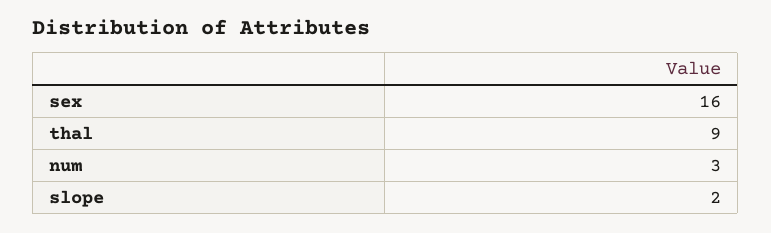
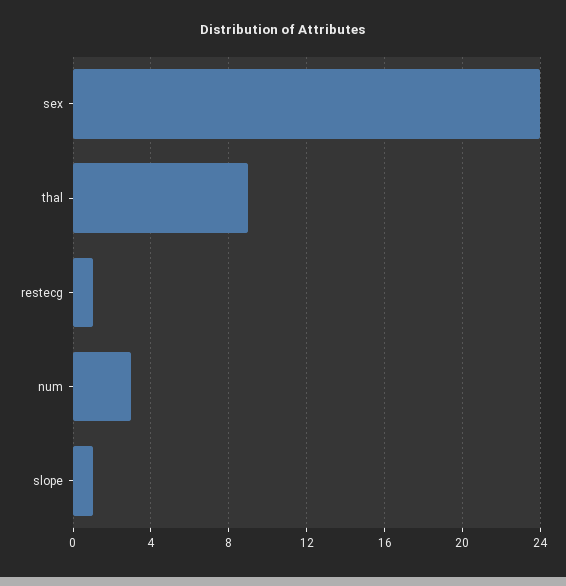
  {
-   "sex": 16,
+   "sex": 24,
    "thal": 9,
    "num": 3,
-   "slope": 2
+   "slope": 1,
+   "restecg": 1
  }

